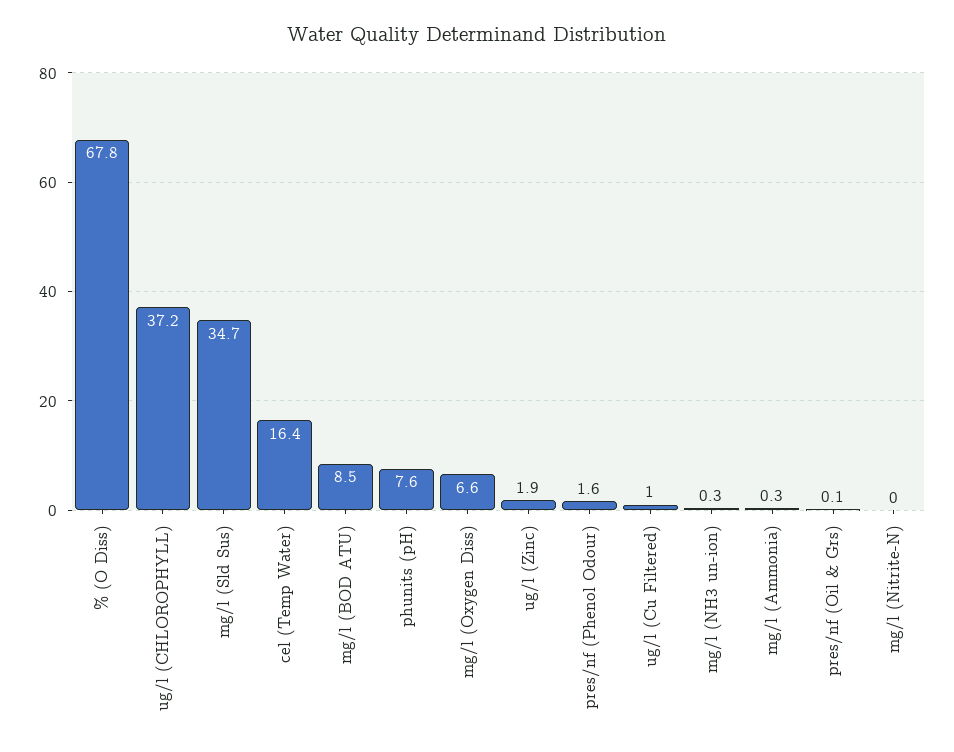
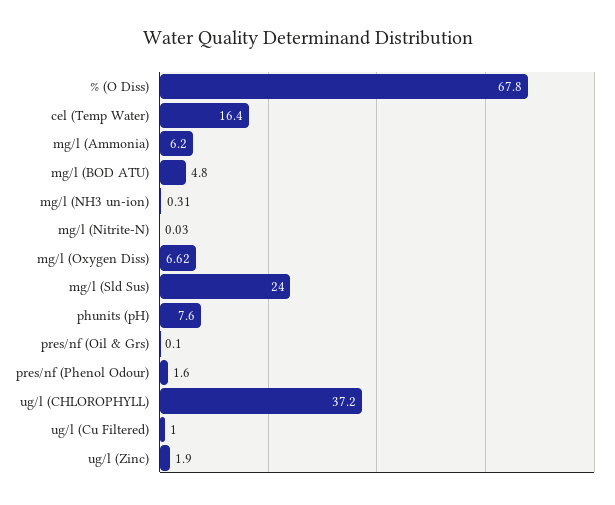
  {
    "% (O Diss)": 67.8,
    "ug/l (CHLOROPHYLL)": 37.2,
-   "mg/l (Sld Sus)": 34.7,
+   "mg/l (Sld Sus)": 24,
    "cel (Temp Water)": 16.4,
-   "mg/l (BOD ATU)": 8.5,
+   "mg/l (BOD ATU)": 4.8,
    "phunits (pH)": 7.6,
    "mg/l (Oxygen Diss)": 6.62,
    "ug/l (Zinc)": 1.9,
    "pres/nf (Phenol Odour)": 1.6,
    "ug/l (Cu Filtered)": 1,
    "mg/l (NH3 un-ion)": 0.31,
-   "mg/l (Ammonia)": 0.3,
+   "mg/l (Ammonia)": 6.2,
    "pres/nf (Oil & Grs)": 0.1,
    "mg/l (Nitrite-N)": 0.03
  }

